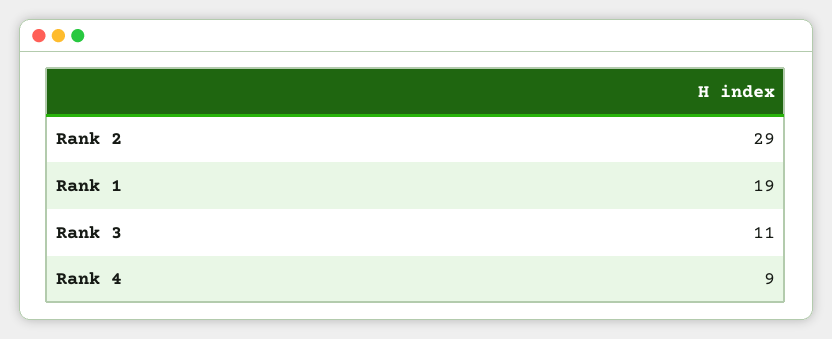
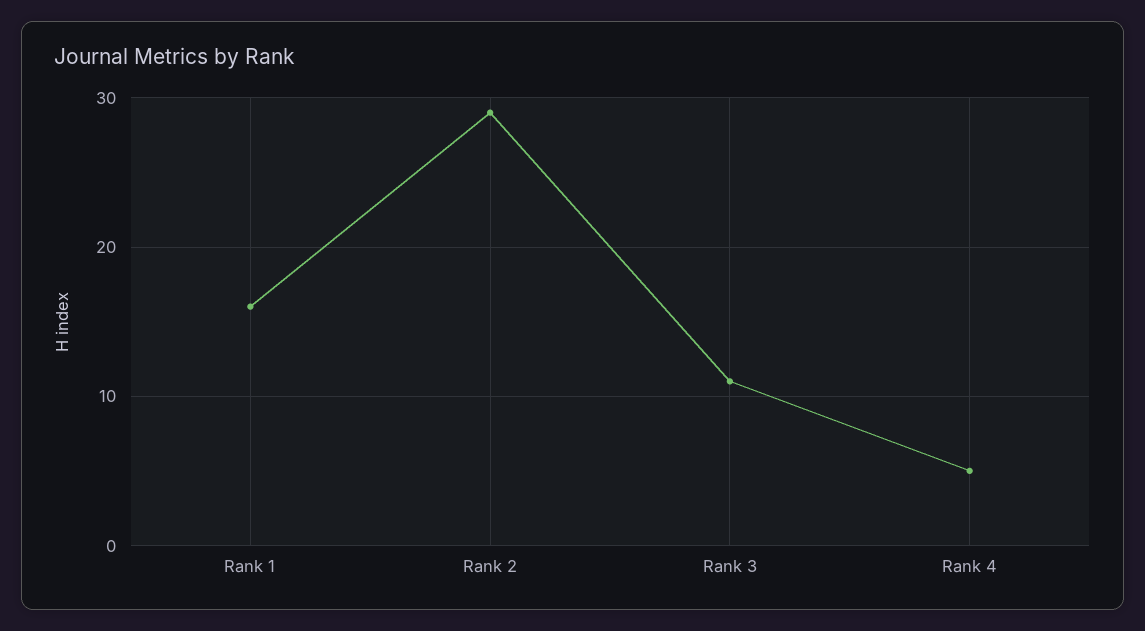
  {
    "Rank 2": 29,
-   "Rank 1": 19,
+   "Rank 1": 16,
    "Rank 3": 11,
-   "Rank 4": 9
+   "Rank 4": 5
  }

